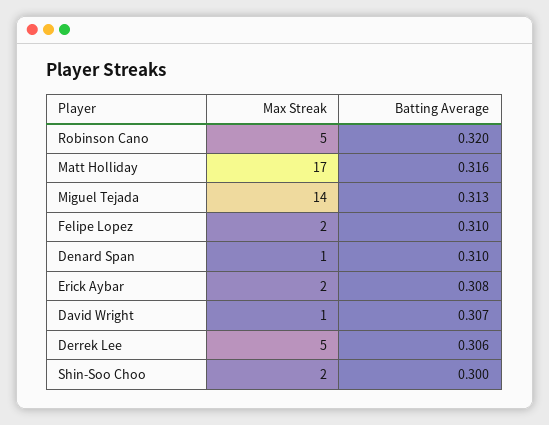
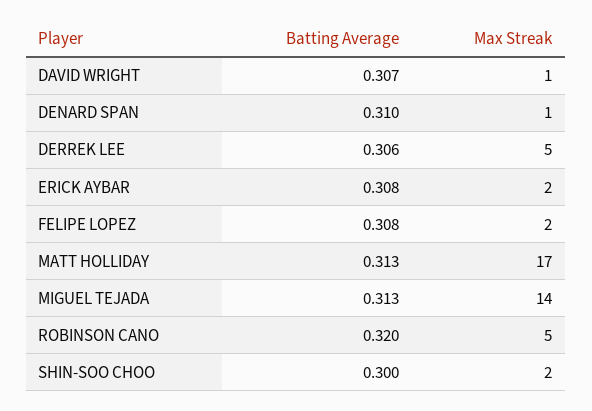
  {
    "Max Streak": {
      "Robinson Cano": 5,
      "Matt Holliday": 17,
      "Miguel Tejada": 14,
      "Felipe Lopez": 2,
      "Denard Span": 1,
      "Erick Aybar": 2,
      "David Wright": 1,
      "Derrek Lee": 5,
      "Shin-Soo Choo": 2
    },
    "Batting Average": {
      "Robinson Cano": 0.32,
-     "Matt Holliday": 0.316,
+     "Matt Holliday": 0.313,
      "Miguel Tejada": 0.313,
-     "Felipe Lopez": 0.31,
+     "Felipe Lopez": 0.308,
      "Denard Span": 0.31,
      "Erick Aybar": 0.308,
      "David Wright": 0.307,
      "Derrek Lee": 0.306,
      "Shin-Soo Choo": 0.3
    }
  }

